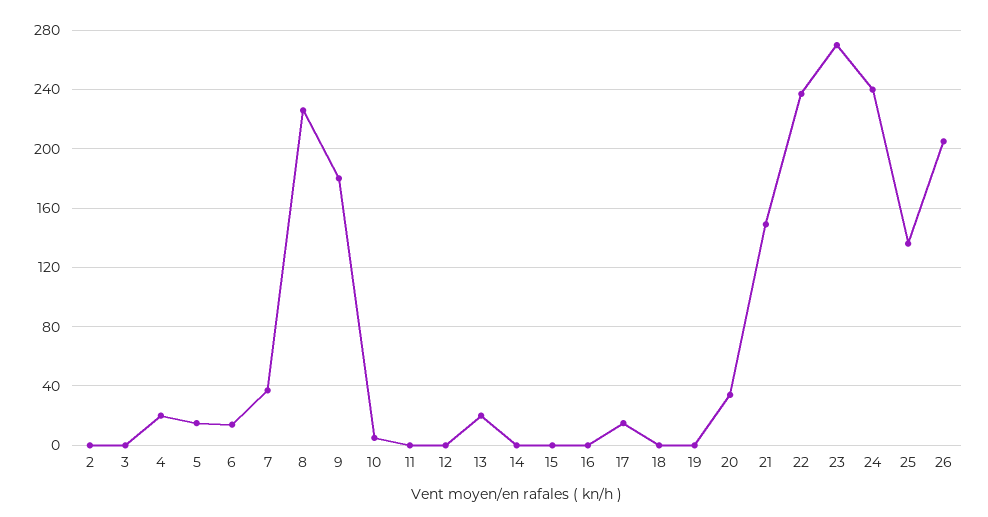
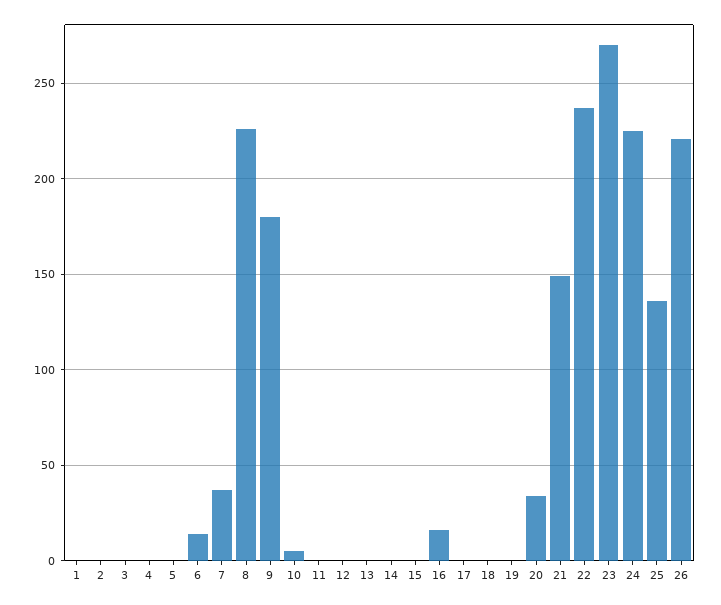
  {
    "2": 0,
    "3": 0,
-   "4": 20,
+   "4": 0,
-   "5": 15,
+   "5": 0,
    "6": 15,
    "7": 35,
    "8": 225,
    "9": 180,
    "10": 5,
    "11": 0,
    "12": 0,
-   "13": 20,
+   "13": 0,
    "14": 0,
    "15": 0,
-   "16": 0,
+   "16": 15,
-   "17": 15,
+   "17": 0,
    "18": 0,
    "19": 0,
    "20": 35,
    "21": 150,
    "22": 235,
    "23": 270,
-   "24": 240,
+   "24": 225,
    "25": 135,
-   "26": 205
+   "26": 220,
+   "1": 0
  }

